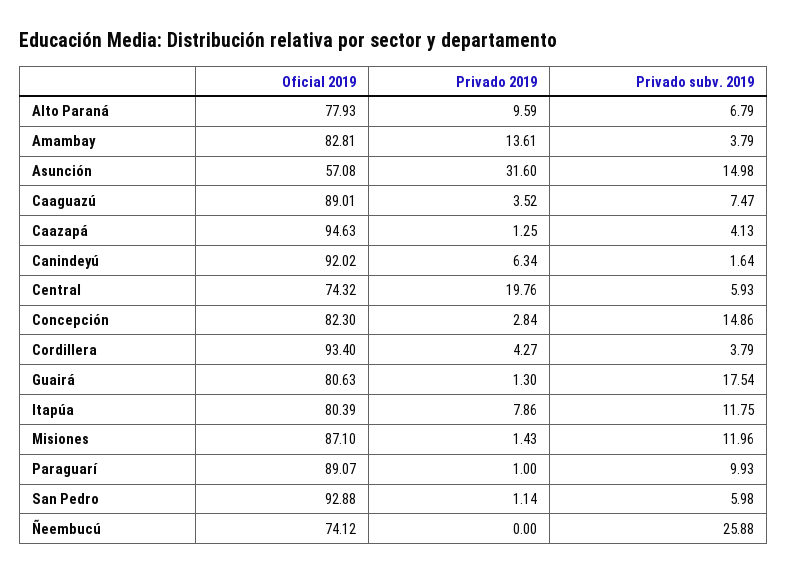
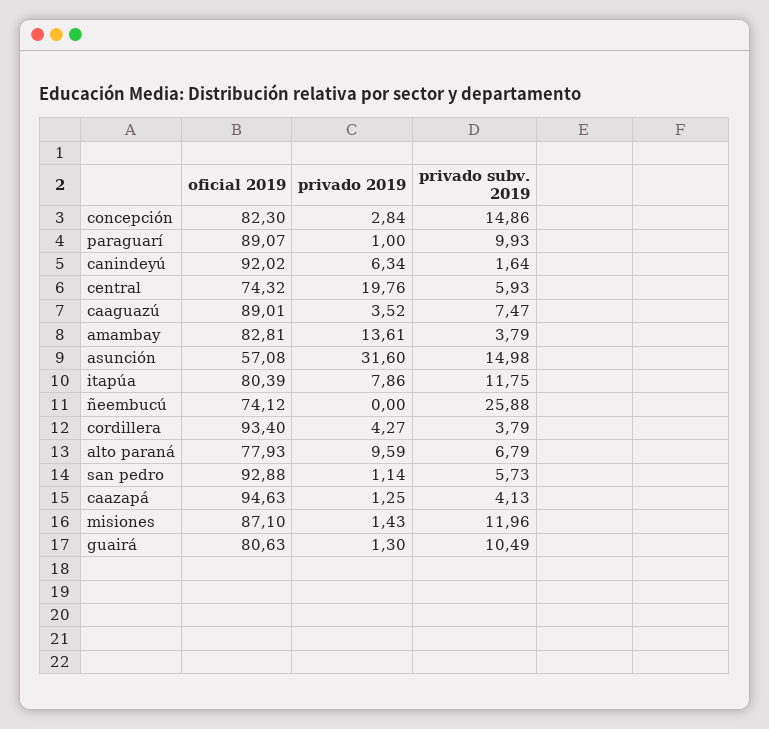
  {
    "Oficial 2019": {
      "Alto Paraná": 77.93,
      "Amambay": 82.81,
      "Asunción": 57.08,
      "Caaguazú": 89.01,
      "Caazapá": 94.63,
      "Canindeyú": 92.02,
      "Central": 74.32,
      "Concepción": 82.3,
      "Cordillera": 93.4,
      "Guairá": 80.63,
      "Itapúa": 80.39,
      "Misiones": 87.1,
      "Paraguarí": 89.07,
      "San Pedro": 92.88,
      "Ñeembucú": 74.12
    },
    "Privado 2019": {
      "Alto Paraná": 9.59,
      "Amambay": 13.61,
      "Asunción": 31.6,
      "Caaguazú": 3.52,
      "Caazapá": 1.25,
      "Canindeyú": 6.34,
      "Central": 19.76,
      "Concepción": 2.84,
      "Cordillera": 4.27,
      "Guairá": 1.3,
      "Itapúa": 7.86,
      "Misiones": 1.43,
      "Paraguarí": 1,
      "San Pedro": 1.14,
      "Ñeembucú": 0
    },
    "Privado subv. 2019": {
      "Alto Paraná": 6.79,
      "Amambay": 3.79,
      "Asunción": 14.98,
      "Caaguazú": 7.47,
      "Caazapá": 4.13,
      "Canindeyú": 1.64,
      "Central": 5.93,
      "Concepción": 14.86,
      "Cordillera": 3.79,
-     "Guairá": 17.54,
+     "Guairá": 10.49,
      "Itapúa": 11.75,
      "Misiones": 11.96,
      "Paraguarí": 9.93,
-     "San Pedro": 5.98,
+     "San Pedro": 5.73,
      "Ñeembucú": 25.88
    }
  }

